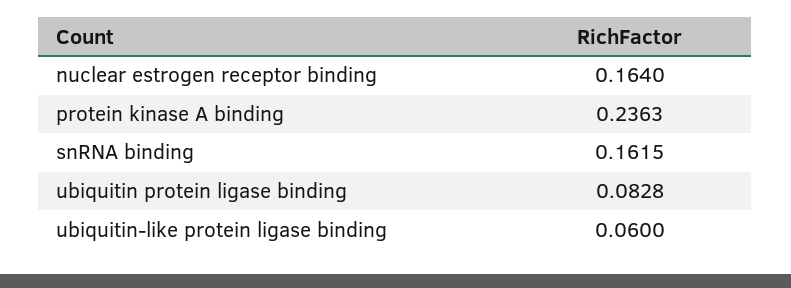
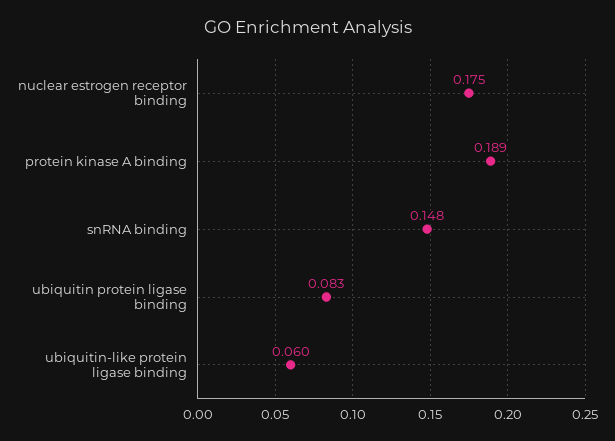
  {
-   "nuclear estrogen receptor binding": 0.164,
+   "nuclear estrogen receptor binding": 0.175,
-   "protein kinase A binding": 0.2363,
+   "protein kinase A binding": 0.189,
-   "snRNA binding": 0.1615,
+   "snRNA binding": 0.148,
    "ubiquitin protein ligase binding": 0.0828,
    "ubiquitin-like protein ligase binding": 0.06
  }

